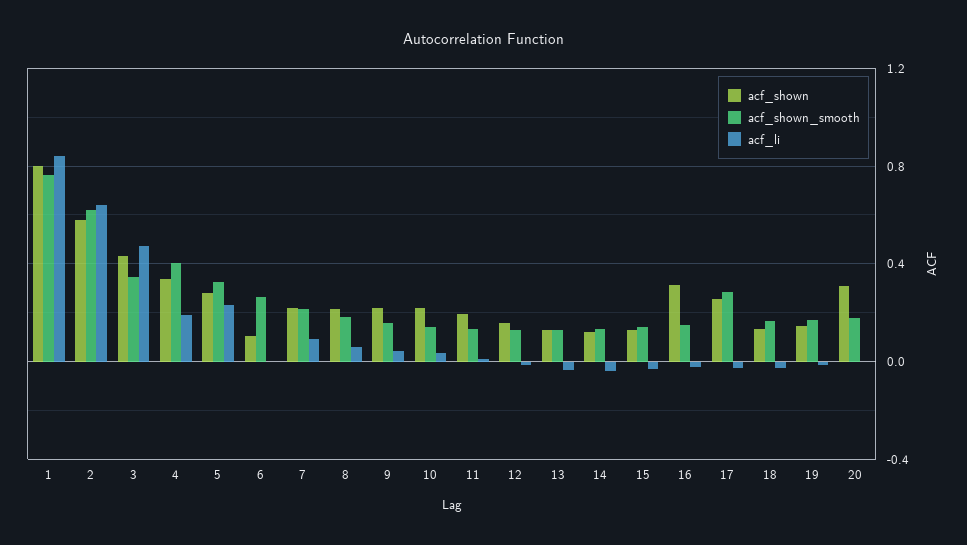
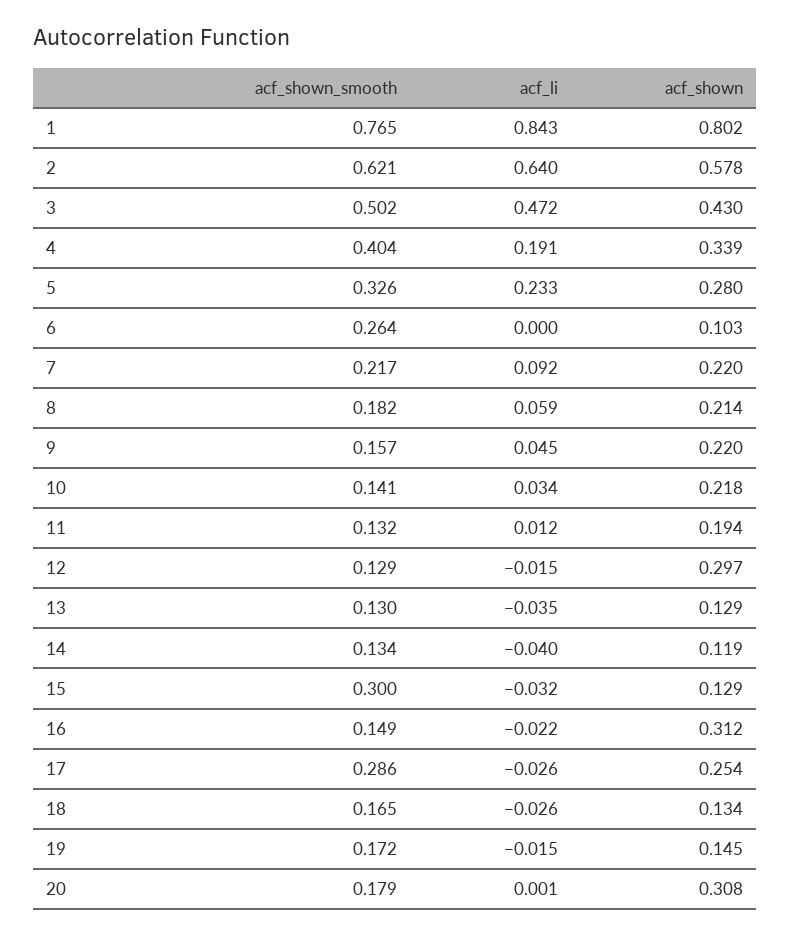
  {
    "acf_shown": {
      "1": 0.802,
      "2": 0.578,
      "3": 0.43,
      "4": 0.339,
      "5": 0.28,
      "6": 0.103,
      "7": 0.22,
      "8": 0.214,
      "9": 0.22,
      "10": 0.218,
      "11": 0.194,
-     "12": 0.15,
+     "12": 0.297,
      "13": 0.129,
      "14": 0.119,
      "15": 0.129,
      "16": 0.312,
      "17": 0.254,
      "18": 0.134,
      "19": 0.145,
      "20": 0.308
    },
    "acf_shown_smooth": {
      "1": 0.765,
      "2": 0.621,
-     "3": 0.35,
+     "3": 0.502,
      "4": 0.404,
      "5": 0.326,
      "6": 0.264,
      "7": 0.217,
      "8": 0.182,
      "9": 0.157,
      "10": 0.141,
      "11": 0.132,
      "12": 0.129,
      "13": 0.13,
      "14": 0.134,
-     "15": 0.15,
+     "15": 0.3,
      "16": 0.149,
      "17": 0.286,
      "18": 0.165,
      "19": 0.172,
      "20": 0.179
    },
    "acf_li": {
      "1": 0.843,
      "2": 0.64,
      "3": 0.472,
      "4": 0.191,
      "5": 0.233,
      "6": 0,
      "7": 0.092,
      "8": 0.059,
      "9": 0.045,
      "10": 0.034,
      "11": 0.012,
      "12": -0.015,
      "13": -0.035,
      "14": -0.04,
      "15": -0.032,
      "16": -0.022,
      "17": -0.026,
      "18": -0.026,
      "19": -0.015,
      "20": 0.001
    }
  }

